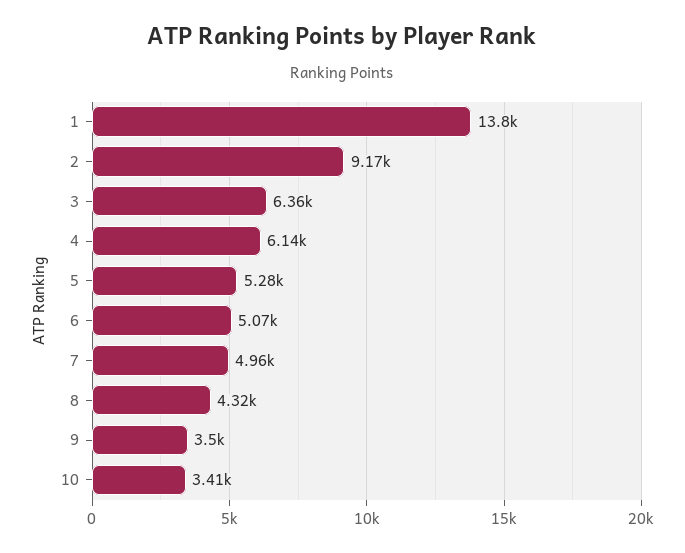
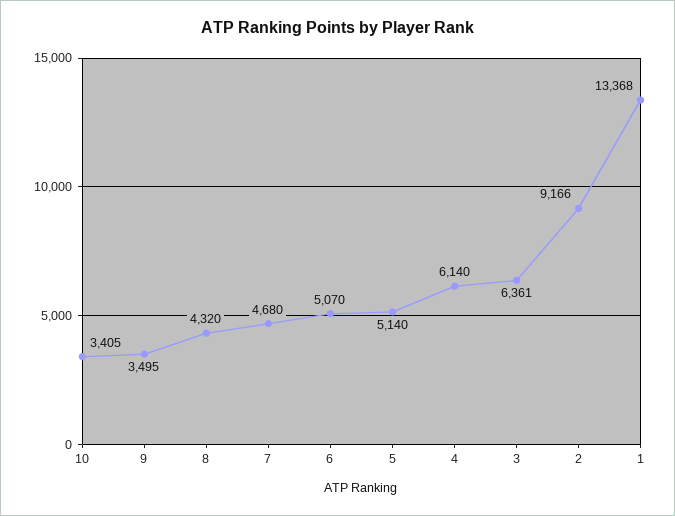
  {
-   "1": 13800,
+   "1": 13368,
    "2": 9166,
    "3": 6361,
    "4": 6140,
-   "5": 5280,
+   "5": 5140,
    "6": 5070,
-   "7": 4960,
+   "7": 4680,
    "8": 4320,
    "9": 3495,
    "10": 3405
  }

